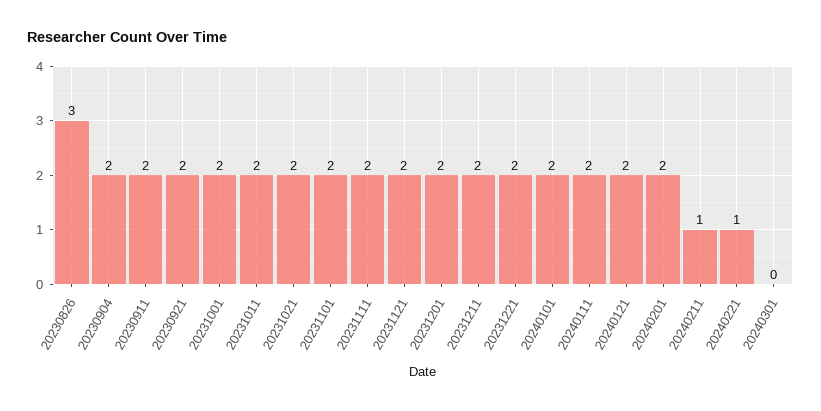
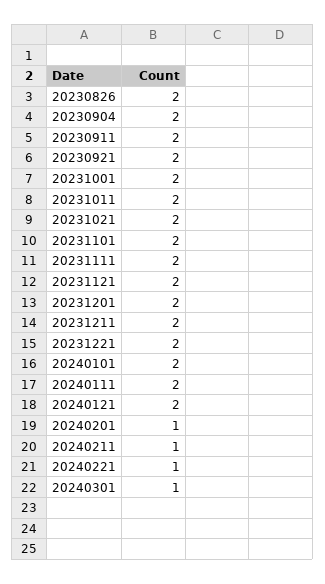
  {
-   "20230826": 3,
+   "20230826": 2,
    "20230904": 2,
    "20230911": 2,
    "20230921": 2,
    "20231001": 2,
    "20231011": 2,
    "20231021": 2,
    "20231101": 2,
    "20231111": 2,
    "20231121": 2,
    "20231201": 2,
    "20231211": 2,
    "20231221": 2,
    "20240101": 2,
    "20240111": 2,
    "20240121": 2,
-   "20240201": 2,
+   "20240201": 1,
    "20240211": 1,
    "20240221": 1,
-   "20240301": 0
+   "20240301": 1
  }

